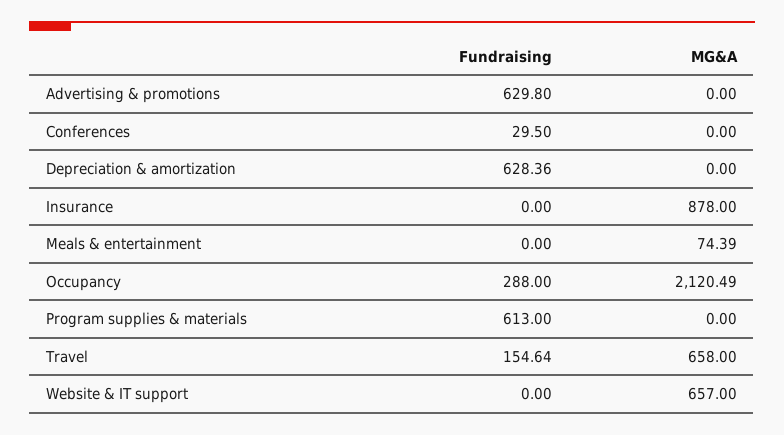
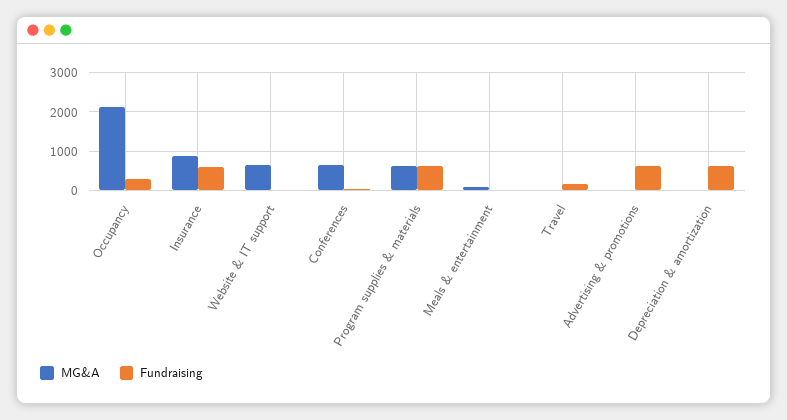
  {
    "Fundraising": {
      "Advertising & promotions": 629.8,
      "Conferences": 29.5,
      "Depreciation & amortization": 628.36,
-     "Insurance": 0,
+     "Insurance": 600,
      "Meals & entertainment": 0,
      "Occupancy": 288,
      "Program supplies & materials": 613,
      "Travel": 154.64,
      "Website & IT support": 0
    },
    "MG&A": {
      "Advertising & promotions": 0,
-     "Conferences": 0,
+     "Conferences": 600,
      "Depreciation & amortization": 0,
      "Insurance": 878,
      "Meals & entertainment": 74.39,
      "Occupancy": 2120.49,
-     "Program supplies & materials": 0,
+     "Program supplies & materials": 600,
-     "Travel": 658,
+     "Travel": 0,
      "Website & IT support": 657
    }
  }

